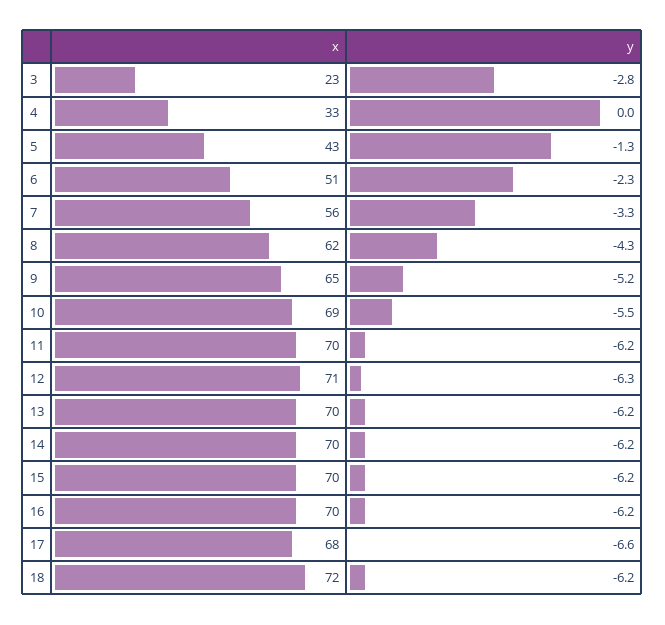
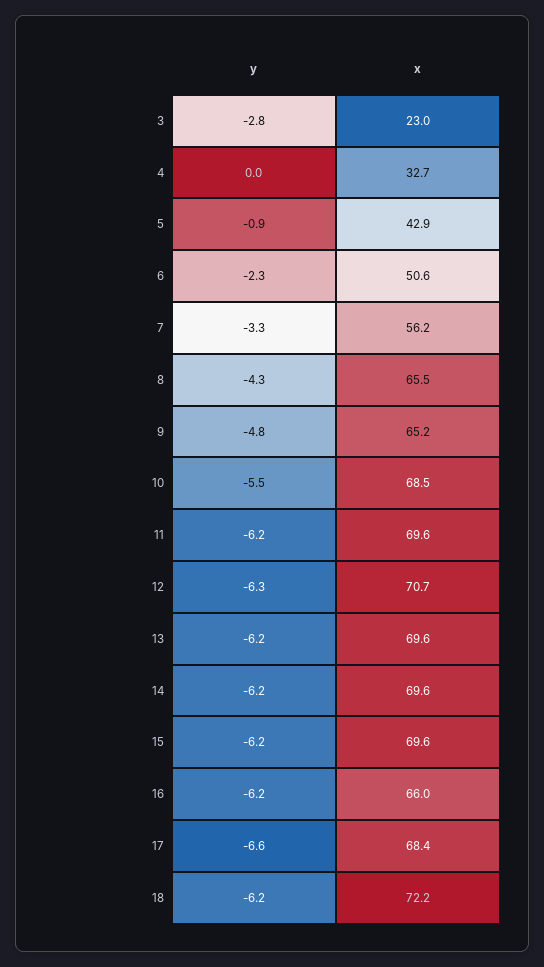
  {
    "x": {
      "3": 23,
      "4": 32.7,
      "5": 42.9,
      "6": 50.6,
      "7": 56.2,
-     "8": 62,
+     "8": 65.5,
      "9": 65.2,
      "10": 68.5,
      "11": 69.6,
      "12": 70.7,
      "13": 69.6,
      "14": 69.6,
      "15": 69.6,
-     "16": 70,
+     "16": 66,
      "17": 68.4,
      "18": 72.2
    },
    "y": {
      "3": -2.8,
      "4": 0,
-     "5": -1.3,
+     "5": -0.9,
      "6": -2.3,
      "7": -3.3,
      "8": -4.3,
-     "9": -5.2,
+     "9": -4.8,
      "10": -5.5,
      "11": -6.2,
      "12": -6.3,
      "13": -6.2,
      "14": -6.2,
      "15": -6.2,
      "16": -6.2,
      "17": -6.6,
      "18": -6.2
    }
  }

